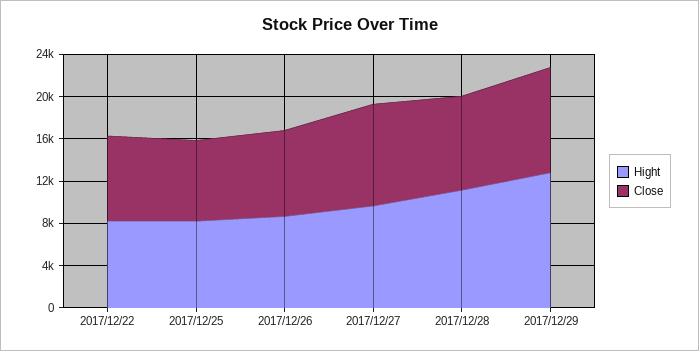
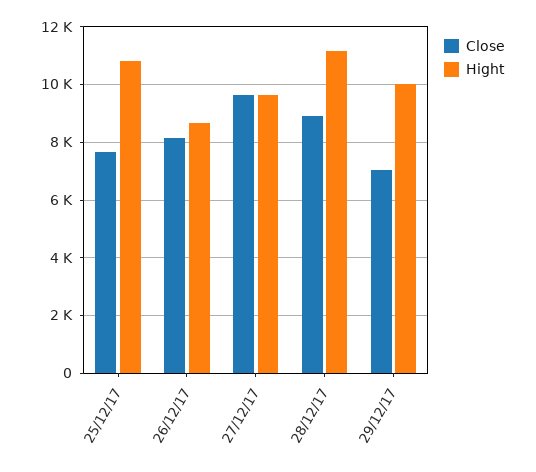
  {
    "Hight": {
-     "2017/12/22": 8000,
-     "2017/12/25": 8000,
+     "2017/12/25": 10750,
      "2017/12/26": 8750,
      "2017/12/27": 9750,
      "2017/12/28": 11250,
-     "2017/12/29": 13000
+     "2017/12/29": 10000
    },
    "Close": {
-     "2017/12/22": 8000,
      "2017/12/25": 7750,
      "2017/12/26": 8250,
      "2017/12/27": 9750,
      "2017/12/28": 9000,
-     "2017/12/29": 10000
+     "2017/12/29": 7000
    }
  }

